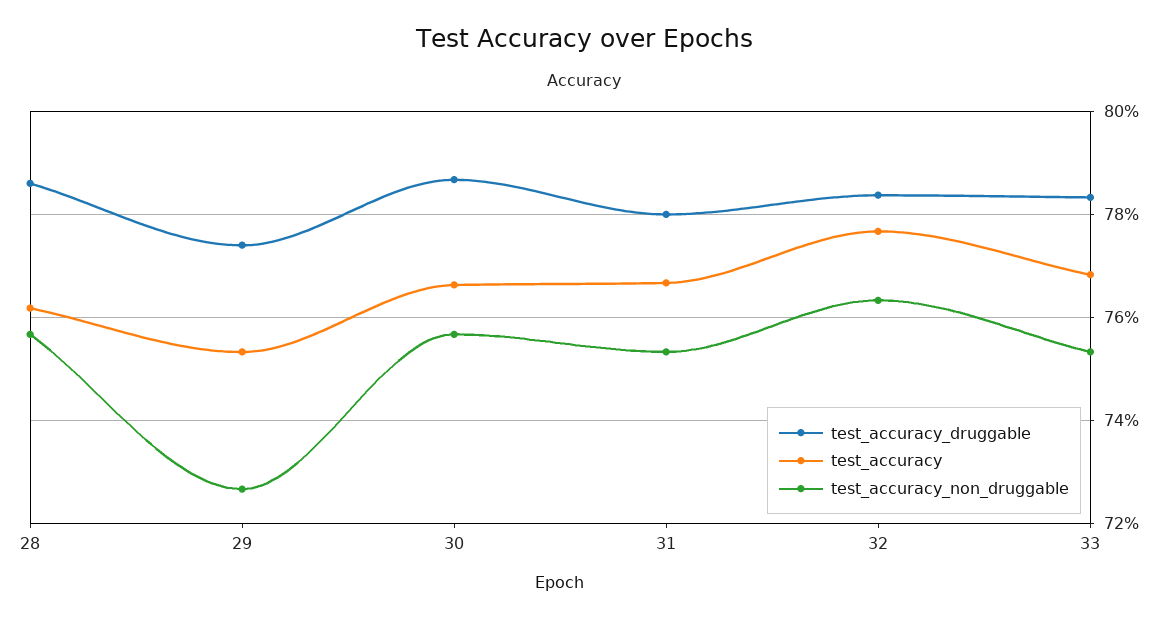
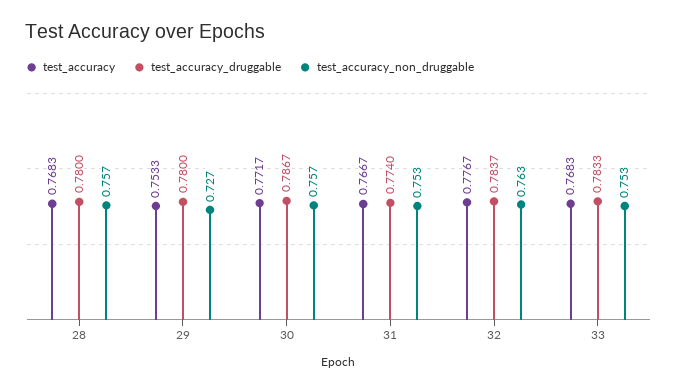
  {
    "test_accuracy_druggable": {
-     "28": 0.786,
+     "28": 0.78,
-     "29": 0.774,
+     "29": 0.78,
      "30": 0.7867,
-     "31": 0.78,
+     "31": 0.774,
      "32": 0.7837,
      "33": 0.7833
    },
    "test_accuracy": {
-     "28": 0.762,
+     "28": 0.7683,
      "29": 0.7533,
-     "30": 0.766,
+     "30": 0.7717,
      "31": 0.7667,
      "32": 0.7767,
      "33": 0.7683
    },
    "test_accuracy_non_druggable": {
      "28": 0.757,
      "29": 0.727,
      "30": 0.757,
      "31": 0.753,
      "32": 0.763,
      "33": 0.753
    }
  }

